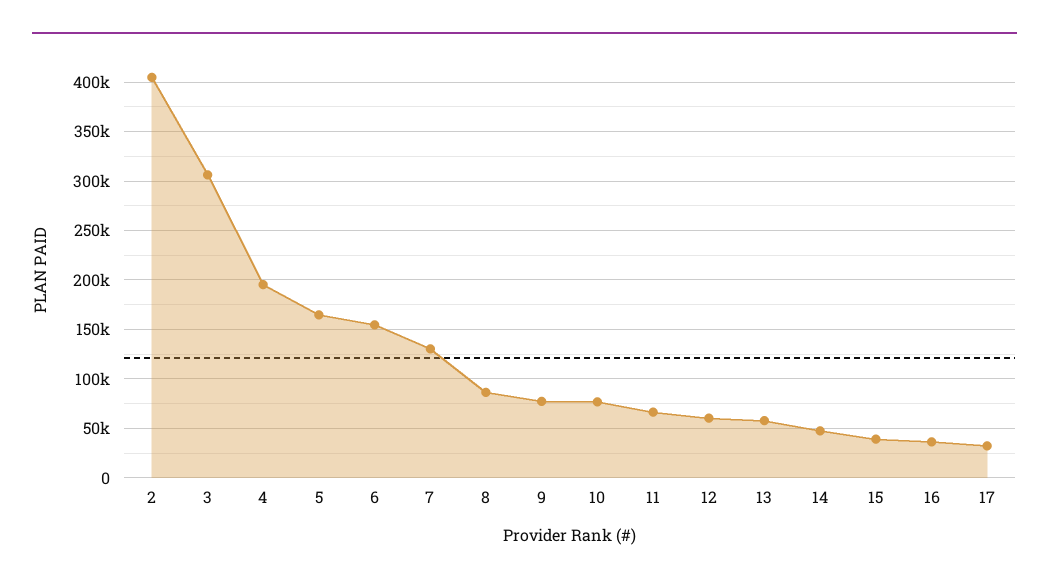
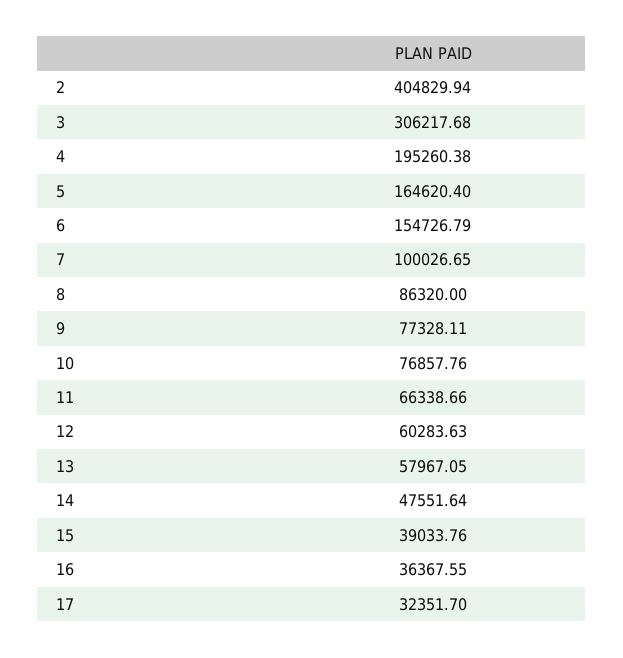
  {
    "2": 404829.94,
    "3": 306217.68,
    "4": 195260.38,
    "5": 164620.4,
    "6": 154726.79,
-   "7": 130000,
+   "7": 100026.65,
    "8": 86320,
    "9": 77328.11,
    "10": 76857.76,
    "11": 66338.66,
    "12": 60283.63,
    "13": 57967.05,
    "14": 47551.64,
    "15": 39033.76,
    "16": 36367.55,
    "17": 32351.7
  }

